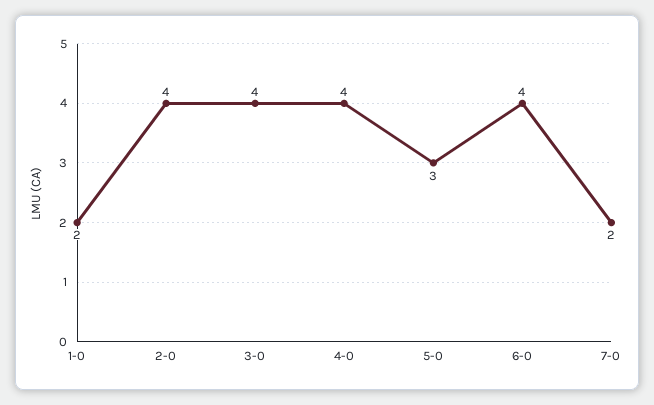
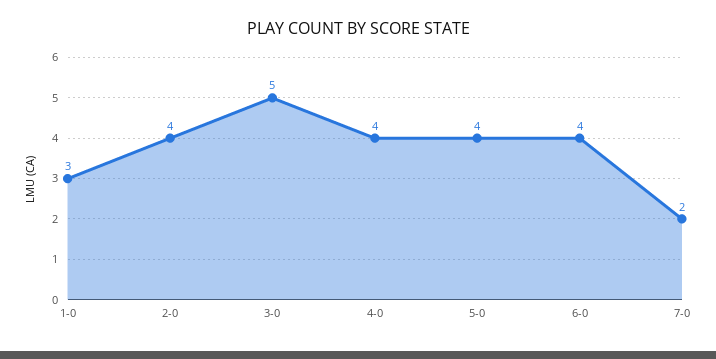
  {
-   "1-0": 2,
+   "1-0": 3,
    "2-0": 4,
-   "3-0": 4,
+   "3-0": 5,
    "4-0": 4,
-   "5-0": 3,
+   "5-0": 4,
    "6-0": 4,
    "7-0": 2
  }

